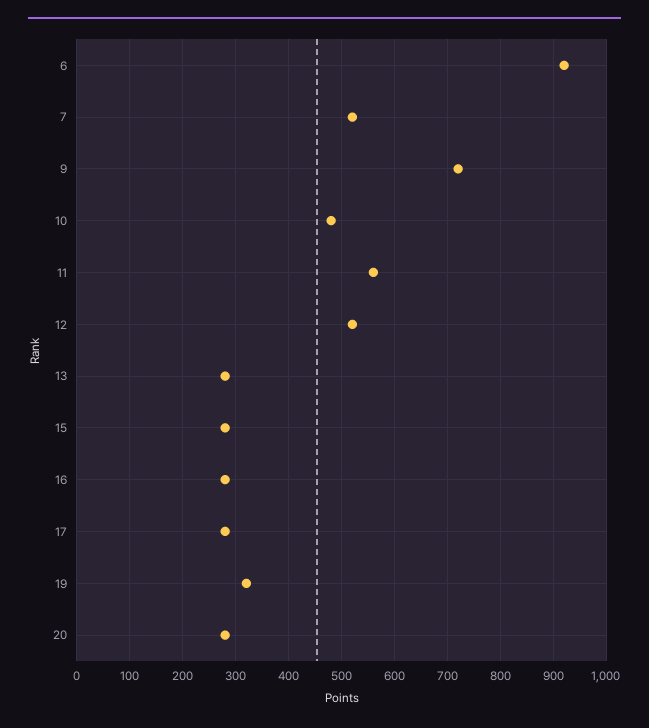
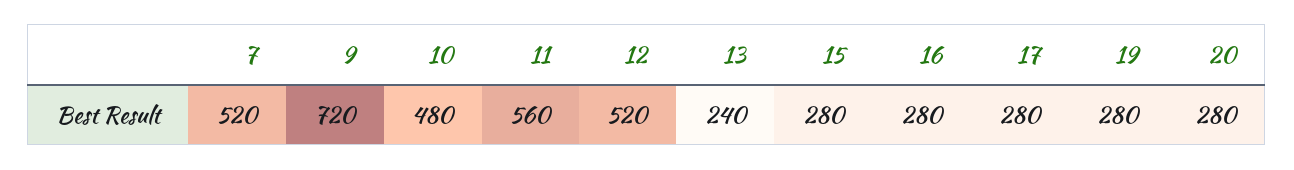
  {
-   "6": 920,
    "7": 520,
    "9": 720,
    "10": 480,
    "11": 560,
    "12": 520,
-   "13": 280,
+   "13": 240,
    "15": 280,
    "16": 280,
    "17": 280,
-   "19": 320,
+   "19": 280,
    "20": 280
  }

